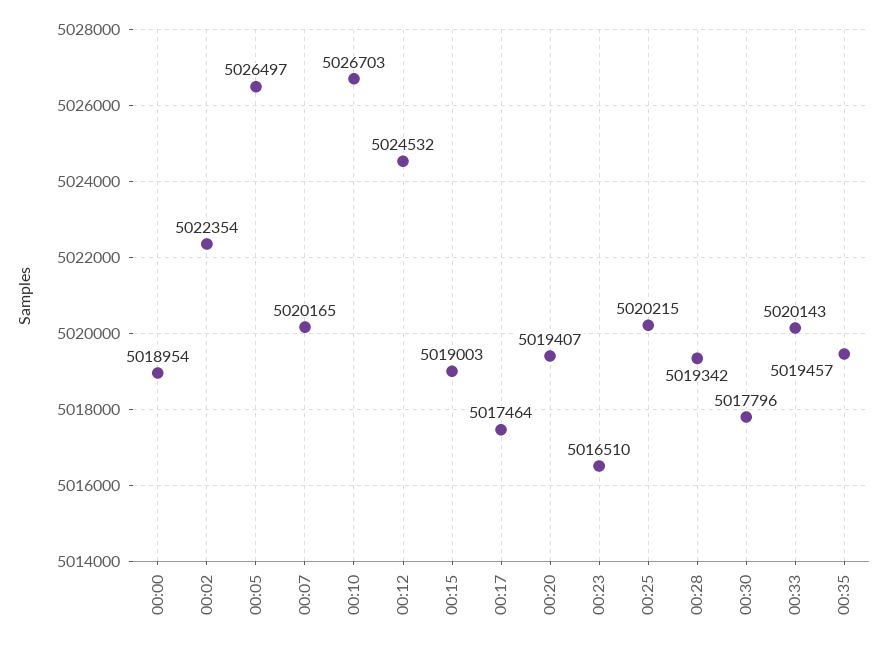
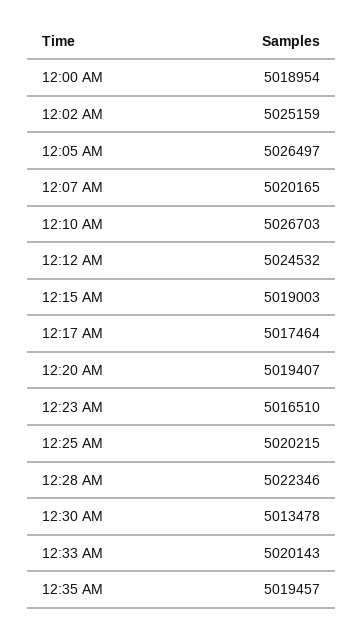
  {
    "00:00": 5018954,
-   "00:02": 5022354,
+   "00:02": 5025159,
    "00:05": 5026497,
    "00:07": 5020165,
    "00:10": 5026703,
    "00:12": 5024532,
    "00:15": 5019003,
    "00:17": 5017464,
    "00:20": 5019407,
    "00:23": 5016510,
    "00:25": 5020215,
-   "00:28": 5019342,
+   "00:28": 5022346,
-   "00:30": 5017796,
+   "00:30": 5013478,
    "00:33": 5020143,
    "00:35": 5019457
  }

